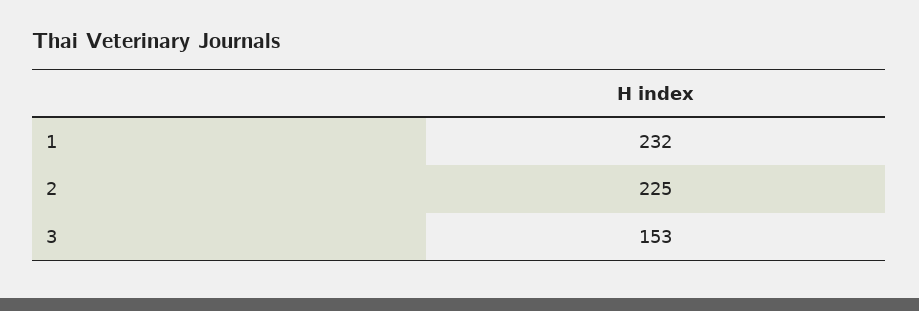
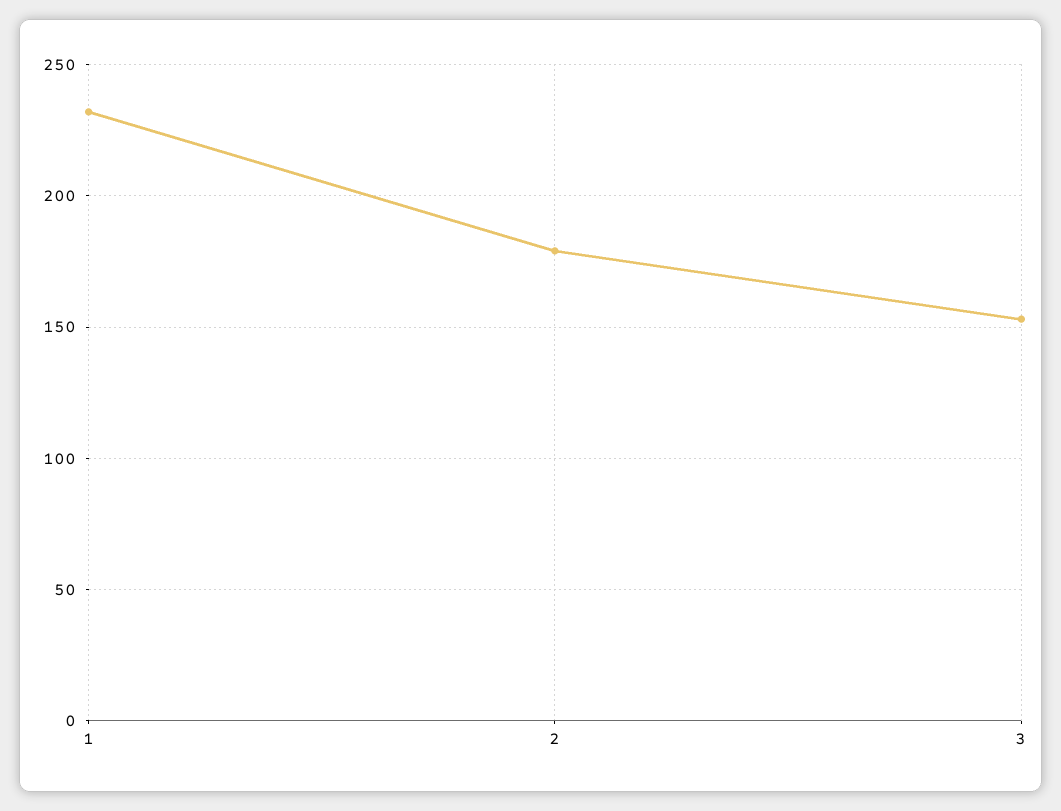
  {
    "1": 232,
-   "2": 225,
+   "2": 180,
    "3": 153
  }

